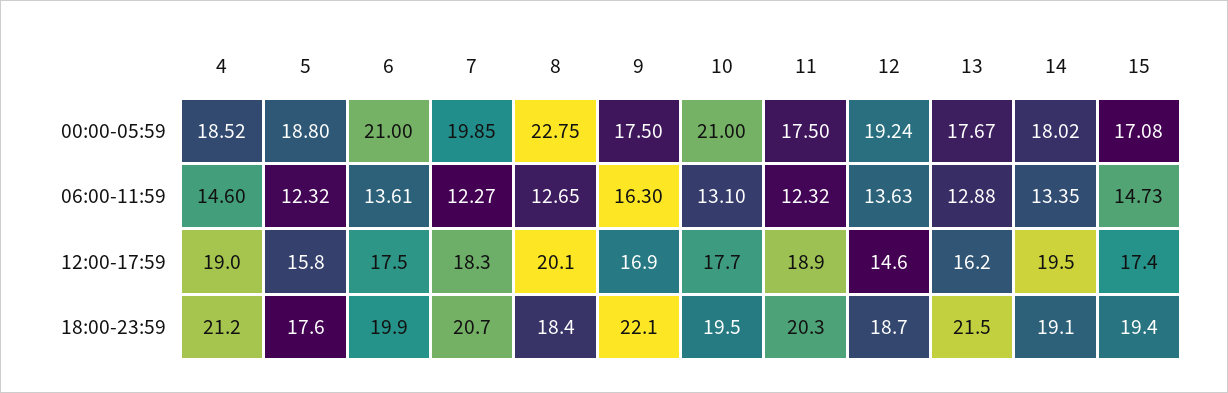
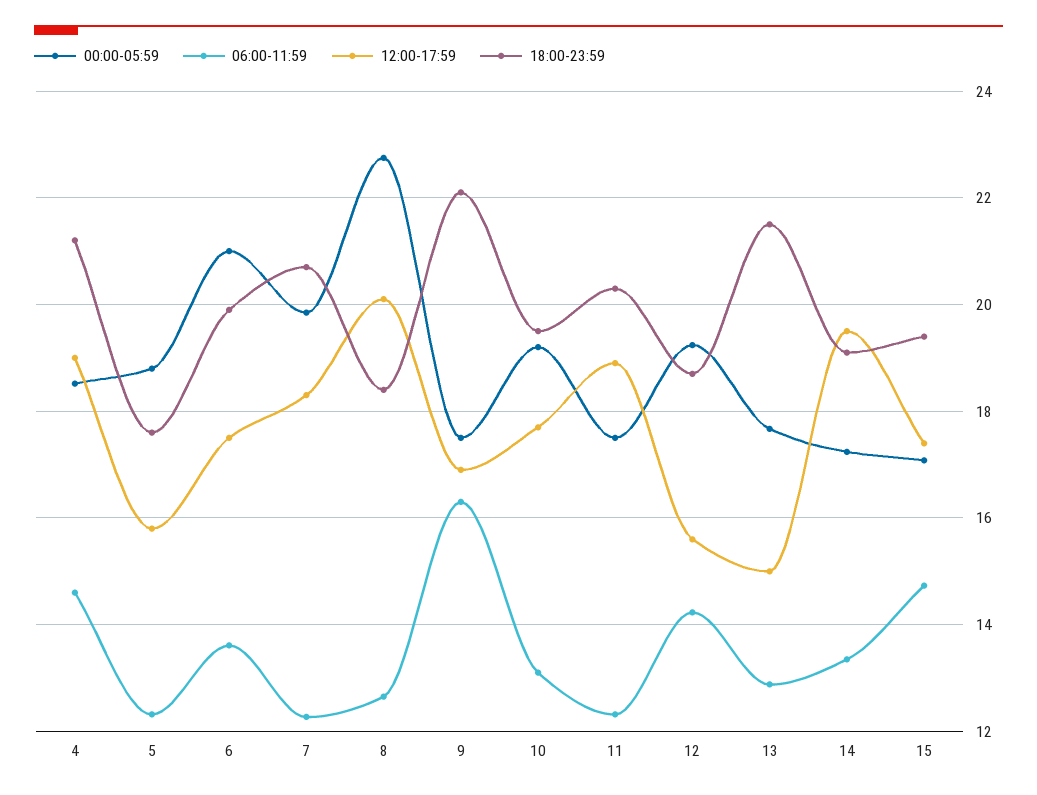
  {
    "00:00-05:59": {
      "4": 18.52,
      "5": 18.8,
      "6": 21,
      "7": 19.85,
      "8": 22.75,
      "9": 17.5,
-     "10": 21,
+     "10": 19.2,
      "11": 17.5,
      "12": 19.24,
      "13": 17.67,
-     "14": 18.02,
+     "14": 17.2,
      "15": 17.08
    },
    "06:00-11:59": {
      "4": 14.6,
      "5": 12.32,
      "6": 13.61,
      "7": 12.27,
      "8": 12.65,
      "9": 16.3,
      "10": 13.1,
      "11": 12.32,
-     "12": 13.63,
+     "12": 14.2,
      "13": 12.88,
      "14": 13.35,
      "15": 14.73
    },
    "12:00-17:59": {
      "4": 19,
      "5": 15.8,
      "6": 17.5,
      "7": 18.3,
      "8": 20.1,
      "9": 16.9,
      "10": 17.7,
      "11": 18.9,
-     "12": 14.6,
+     "12": 15.6,
-     "13": 16.2,
+     "13": 15,
      "14": 19.5,
      "15": 17.4
    },
    "18:00-23:59": {
      "4": 21.2,
      "5": 17.6,
      "6": 19.9,
      "7": 20.7,
      "8": 18.4,
      "9": 22.1,
      "10": 19.5,
      "11": 20.3,
      "12": 18.7,
      "13": 21.5,
      "14": 19.1,
      "15": 19.4
    }
  }

